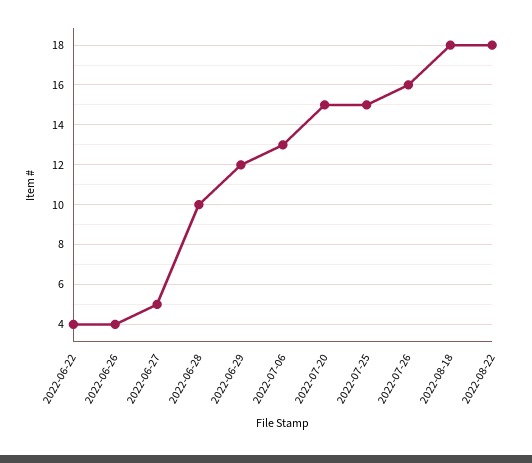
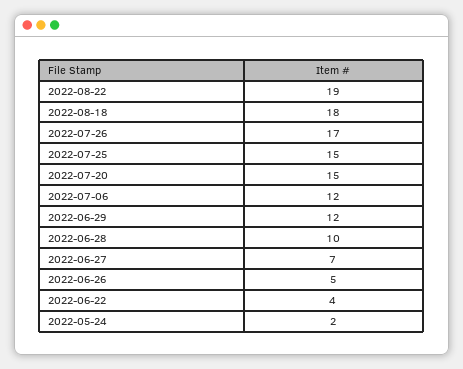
  {
    "2022-06-22": 4,
-   "2022-06-26": 4,
+   "2022-06-26": 5,
-   "2022-06-27": 5,
+   "2022-06-27": 7,
    "2022-06-28": 10,
    "2022-06-29": 12,
-   "2022-07-06": 13,
+   "2022-07-06": 12,
    "2022-07-20": 15,
    "2022-07-25": 15,
-   "2022-07-26": 16,
+   "2022-07-26": 17,
    "2022-08-18": 18,
-   "2022-08-22": 18
+   "2022-08-22": 19,
+   "2022-05-24": 2
  }

